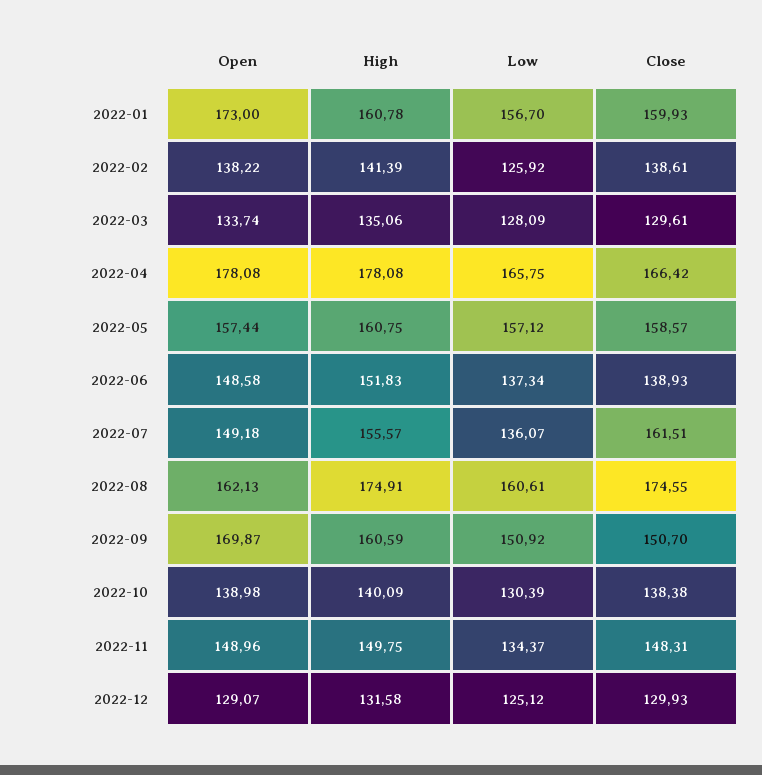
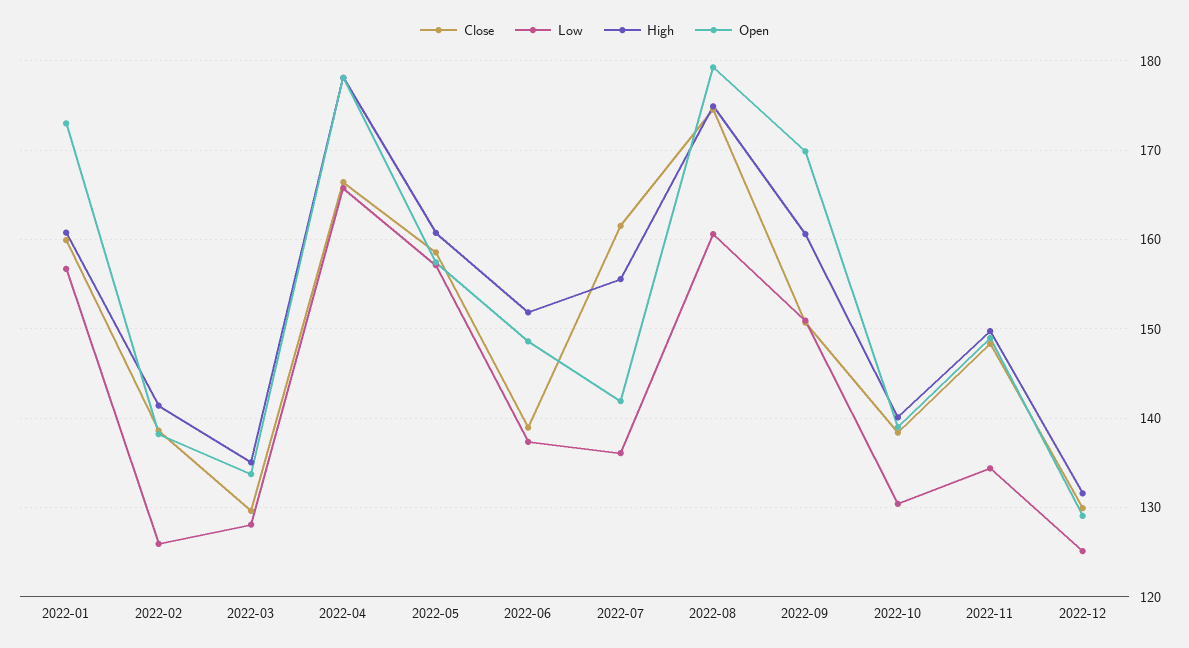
  {
    "Open": {
      "2022-01": 173,
      "2022-02": 138.22,
      "2022-03": 133.74,
      "2022-04": 178.08,
      "2022-05": 157.44,
      "2022-06": 148.58,
-     "2022-07": 149.18,
+     "2022-07": 142,
-     "2022-08": 162.13,
+     "2022-08": 179,
      "2022-09": 169.87,
      "2022-10": 138.98,
      "2022-11": 148.96,
      "2022-12": 129.07
    },
    "High": {
      "2022-01": 160.78,
      "2022-02": 141.39,
      "2022-03": 135.06,
      "2022-04": 178.08,
      "2022-05": 160.75,
      "2022-06": 151.83,
      "2022-07": 155.57,
      "2022-08": 174.91,
      "2022-09": 160.59,
      "2022-10": 140.09,
      "2022-11": 149.75,
      "2022-12": 131.58
    },
    "Low": {
      "2022-01": 156.7,
      "2022-02": 125.92,
      "2022-03": 128.09,
      "2022-04": 165.75,
      "2022-05": 157.12,
      "2022-06": 137.34,
      "2022-07": 136.07,
      "2022-08": 160.61,
      "2022-09": 150.92,
      "2022-10": 130.39,
      "2022-11": 134.37,
      "2022-12": 125.12
    },
    "Close": {
      "2022-01": 159.93,
      "2022-02": 138.61,
      "2022-03": 129.61,
      "2022-04": 166.42,
      "2022-05": 158.57,
      "2022-06": 138.93,
      "2022-07": 161.51,
      "2022-08": 174.55,
      "2022-09": 150.7,
      "2022-10": 138.38,
      "2022-11": 148.31,
      "2022-12": 129.93
    }
  }

